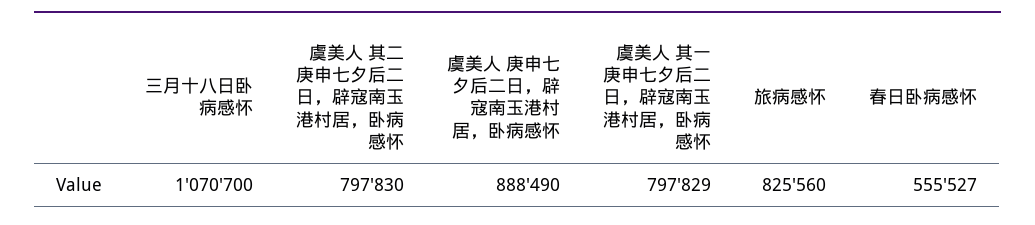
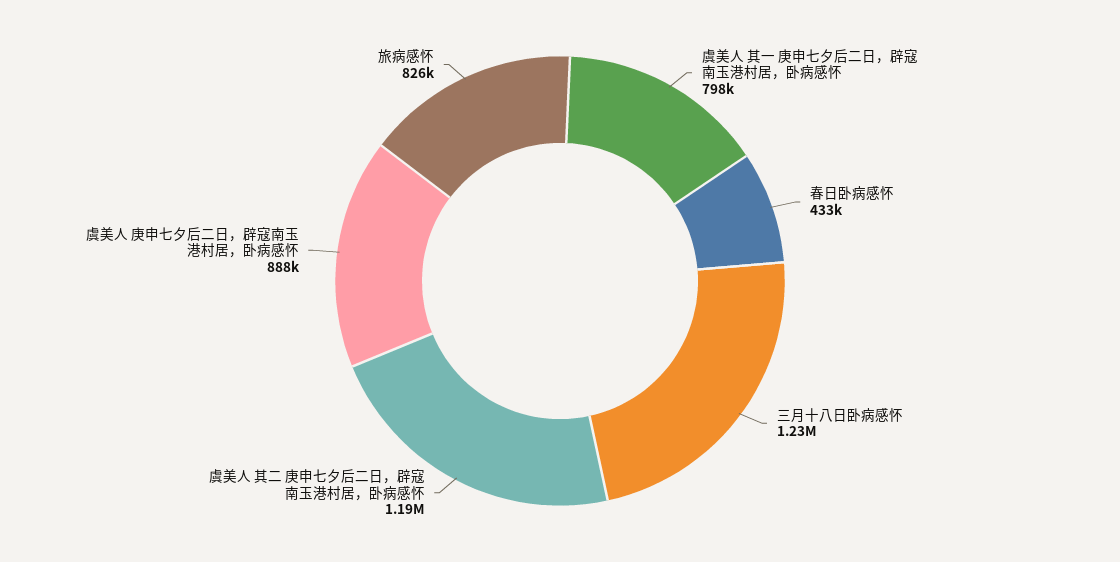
  {
-   "三月十八日卧病感怀": 1070700,
+   "三月十八日卧病感怀": 1230000,
-   "虞美人 其二 庚申七夕后二日，辟寇南玉港村居，卧病感怀": 797830,
+   "虞美人 其二 庚申七夕后二日，辟寇南玉港村居，卧病感怀": 1190000,
    "虞美人 庚申七夕后二日，辟寇南玉港村居，卧病感怀": 888490,
    "虞美人 其一 庚申七夕后二日，辟寇南玉港村居，卧病感怀": 797829,
    "旅病感怀": 825560,
-   "春日卧病感怀": 555527
+   "春日卧病感怀": 433000
  }

